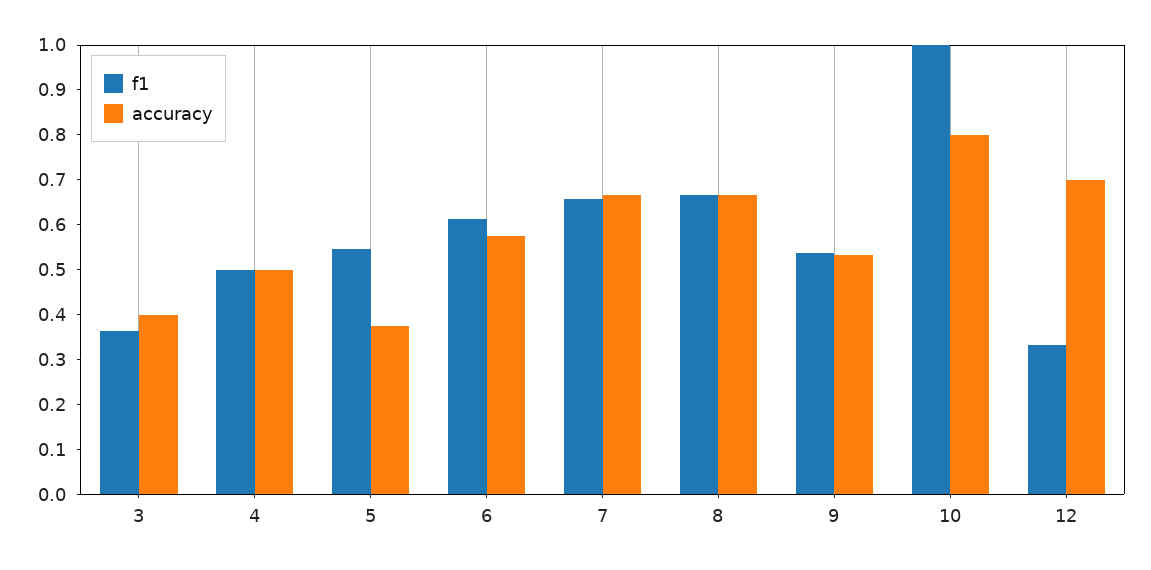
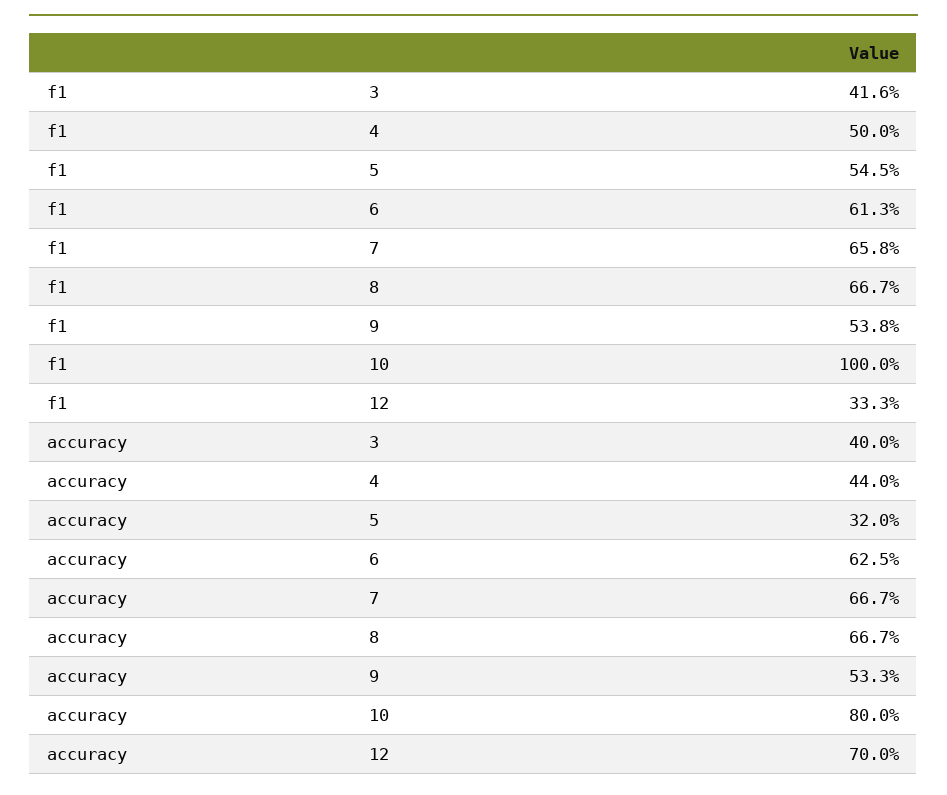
  {
    "f1": {
-     "3": 0.36,
+     "3": 0.416,
      "4": 0.5,
      "5": 0.545,
      "6": 0.613,
      "7": 0.658,
      "8": 0.667,
      "9": 0.538,
      "10": 1,
      "12": 0.333
    },
    "accuracy": {
      "3": 0.4,
-     "4": 0.5,
+     "4": 0.44,
-     "5": 0.38,
+     "5": 0.32,
-     "6": 0.58,
+     "6": 0.625,
      "7": 0.667,
      "8": 0.667,
      "9": 0.533,
      "10": 0.8,
      "12": 0.7
    }
  }

